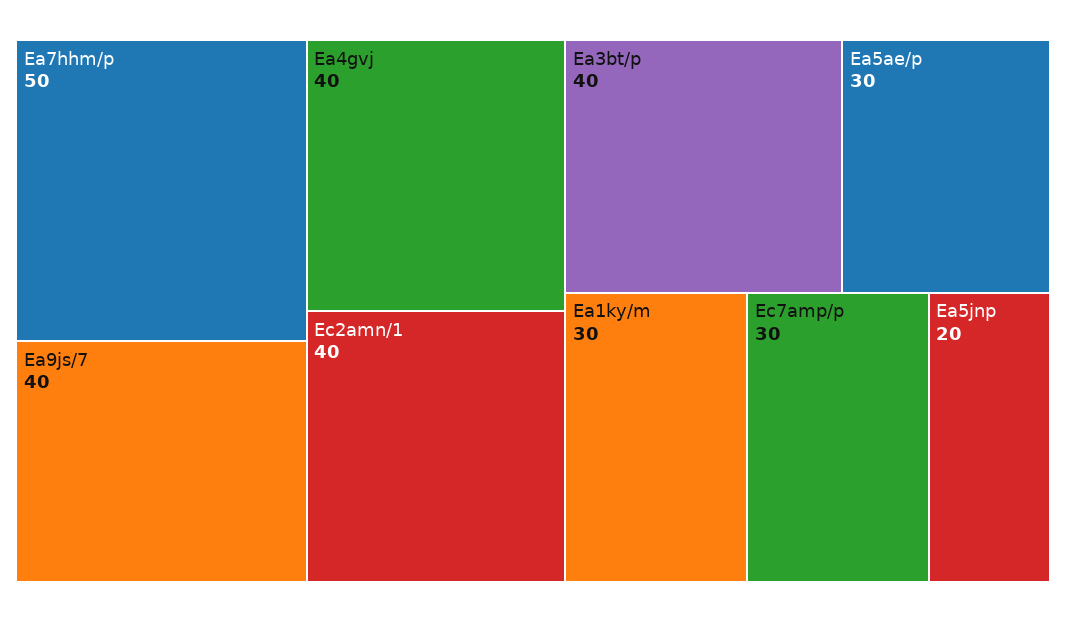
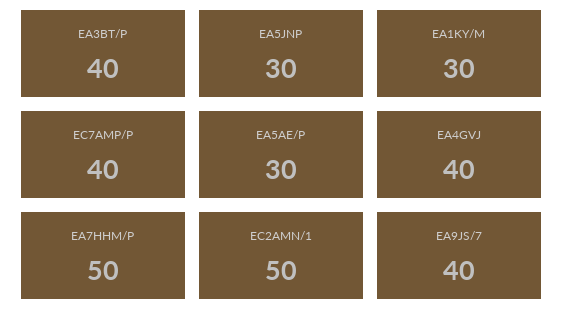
  {
    "Ea7hhm/p": 50,
    "Ea9js/7": 40,
    "Ea4gvj": 40,
-   "Ec2amn/1": 40,
+   "Ec2amn/1": 50,
    "Ea3bt/p": 40,
    "Ea5ae/p": 30,
    "Ea1ky/m": 30,
-   "Ec7amp/p": 30,
+   "Ec7amp/p": 40,
-   "Ea5jnp": 20
+   "Ea5jnp": 30
  }

